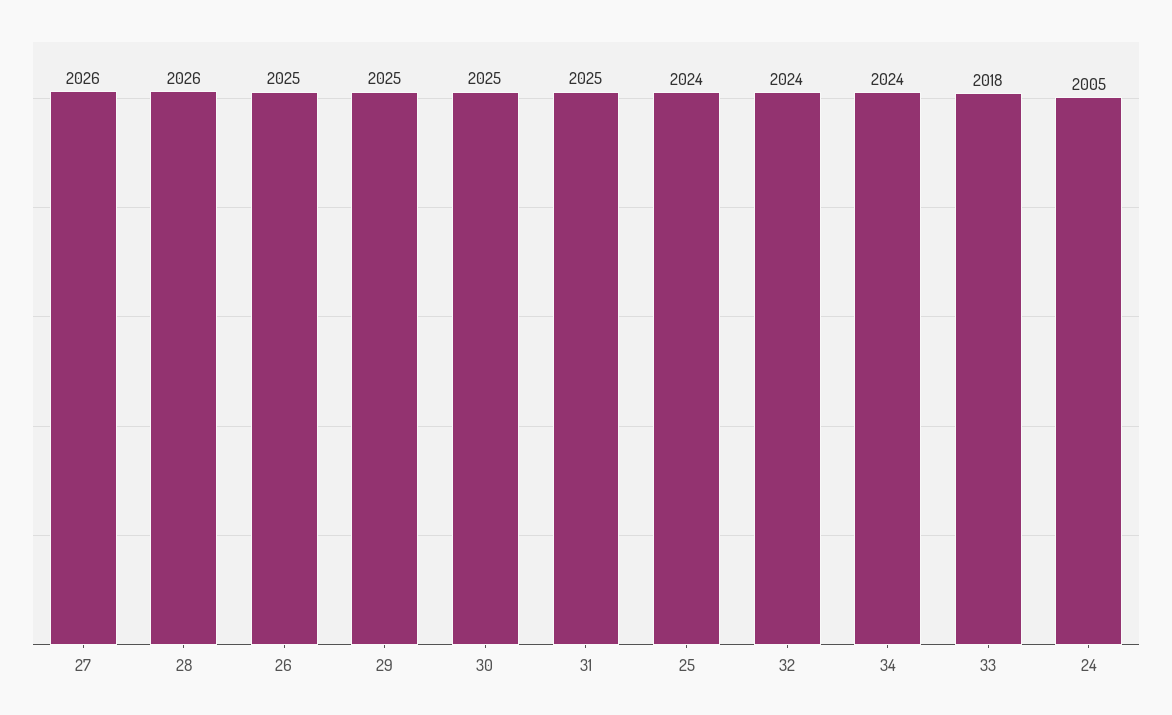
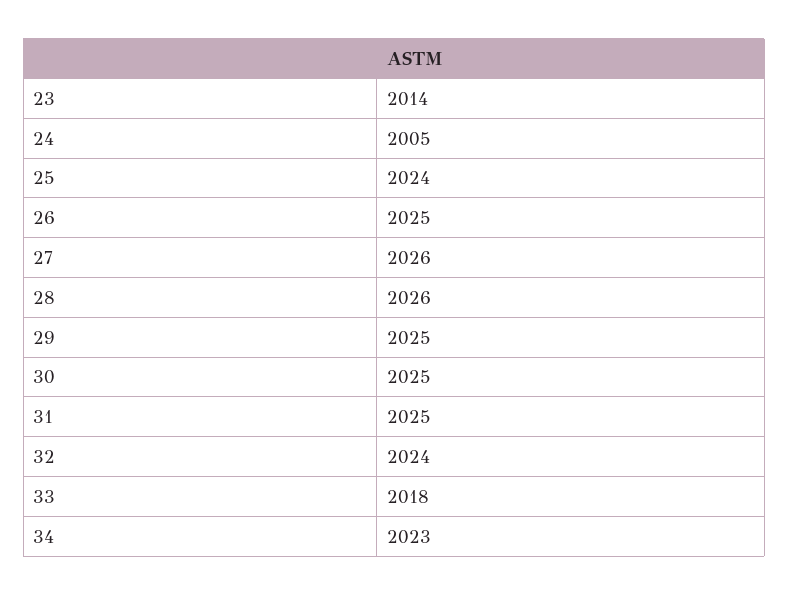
  {
    "27": 2026,
    "28": 2026,
    "26": 2025,
    "29": 2025,
    "30": 2025,
    "31": 2025,
    "25": 2024,
    "32": 2024,
-   "34": 2024,
+   "34": 2023,
    "33": 2018,
-   "24": 2005
+   "24": 2005,
+   "23": 2014
  }

